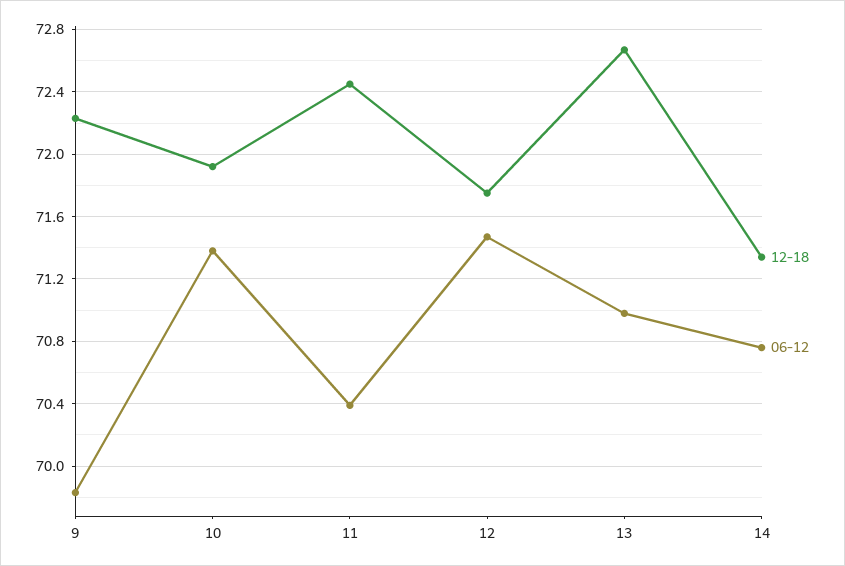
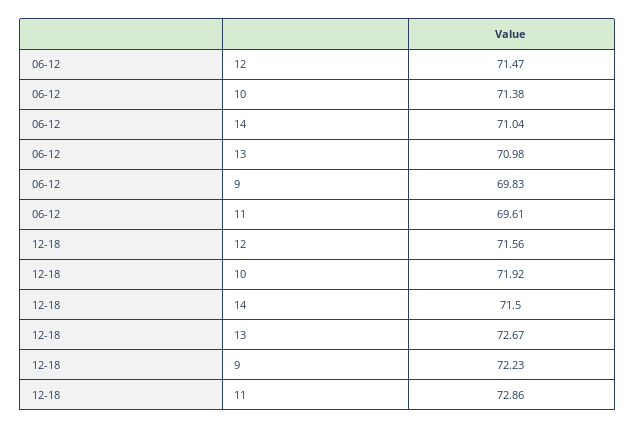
  {
    "12-18": {
      "9": 72.23,
      "10": 71.92,
-     "11": 72.45,
+     "11": 72.86,
-     "12": 71.75,
+     "12": 71.56,
      "13": 72.67,
-     "14": 71.35
+     "14": 71.5
    },
    "06-12": {
      "9": 69.83,
      "10": 71.38,
-     "11": 70.4,
+     "11": 69.61,
      "12": 71.47,
      "13": 70.98,
-     "14": 70.75
+     "14": 71.04
    }
  }

